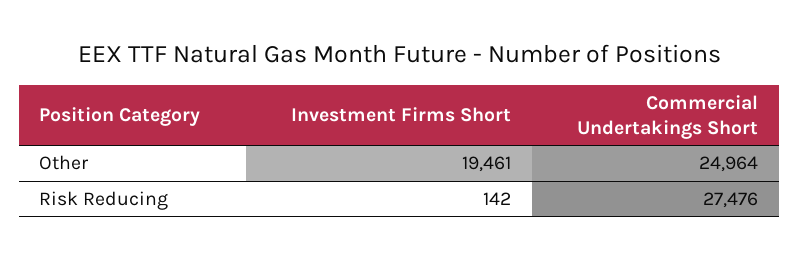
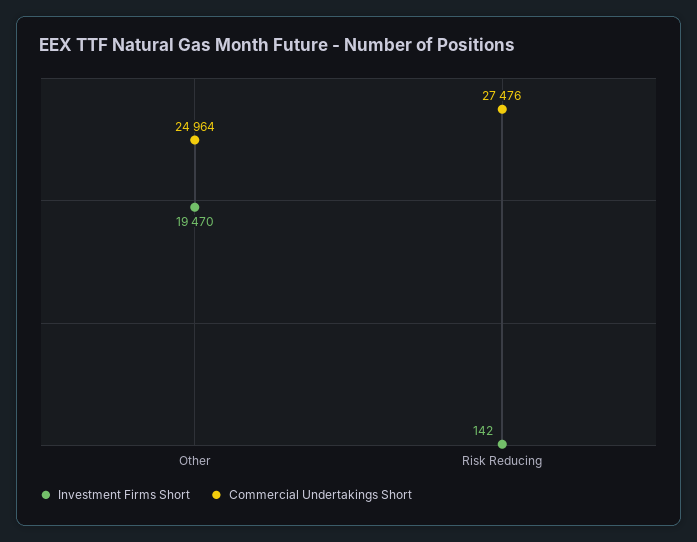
  {
    "Investment Firms Short": {
-     "Other": 19461,
+     "Other": 19470,
      "Risk Reducing": 142
    },
    "Commercial Undertakings Short": {
      "Other": 24964,
      "Risk Reducing": 27476
    }
  }

